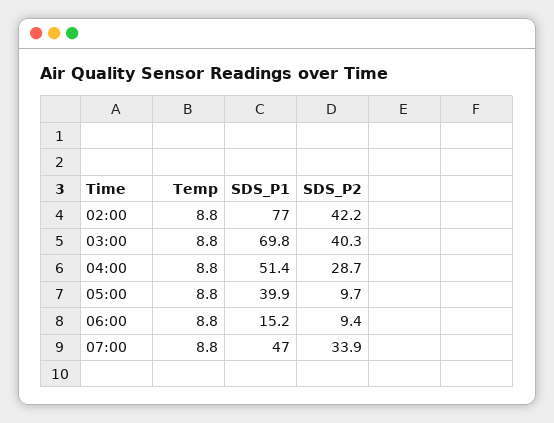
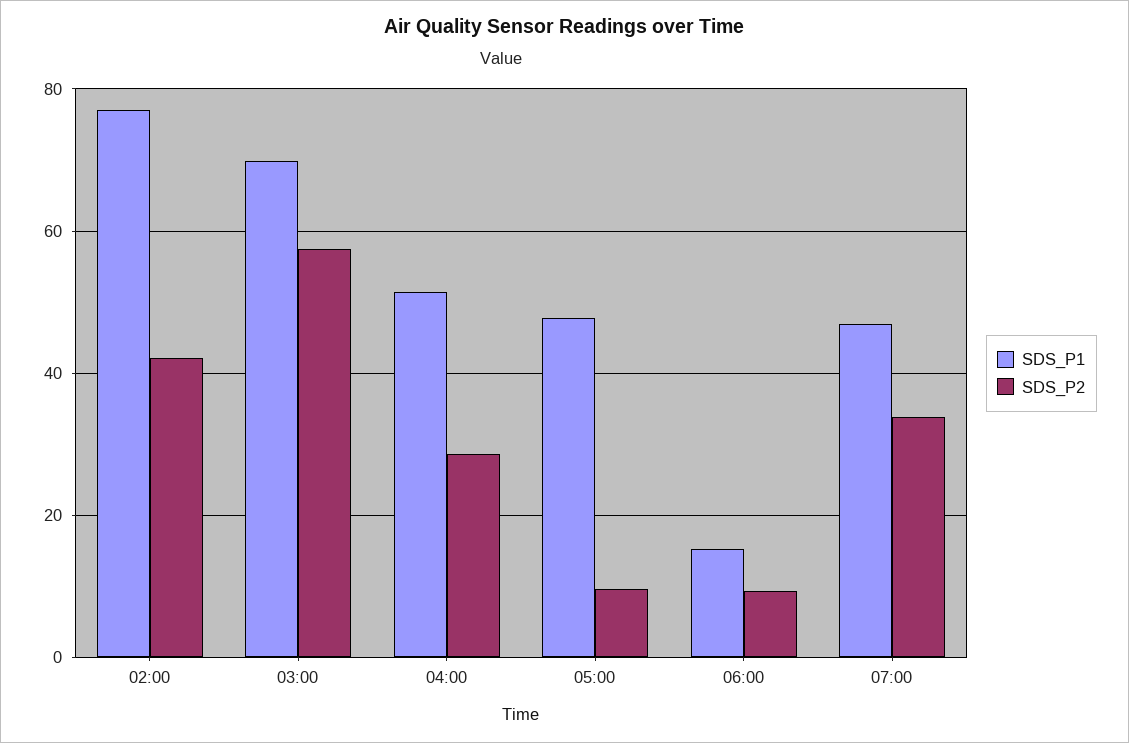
  {
-   "Temp": {
-     "02:00": 8.8,
-     "03:00": 8.8,
-     "04:00": 8.8,
-     "05:00": 8.8,
-     "06:00": 8.8,
-     "07:00": 8.8
-   },
    "SDS_P1": {
      "02:00": 77,
      "03:00": 69.8,
      "04:00": 51.4,
-     "05:00": 39.9,
+     "05:00": 48,
      "06:00": 15.2,
      "07:00": 47
    },
    "SDS_P2": {
      "02:00": 42.2,
-     "03:00": 40.3,
+     "03:00": 58,
      "04:00": 28.7,
      "05:00": 9.7,
      "06:00": 9.4,
      "07:00": 33.9
    }
  }

